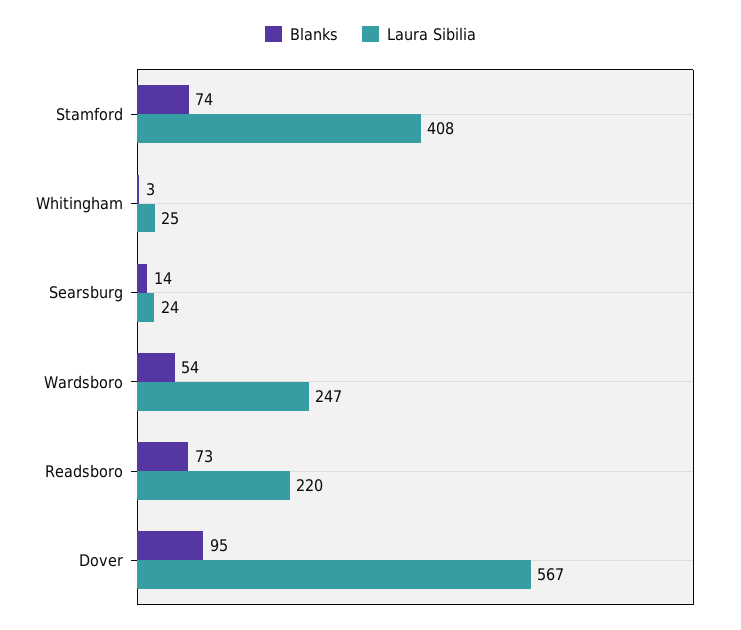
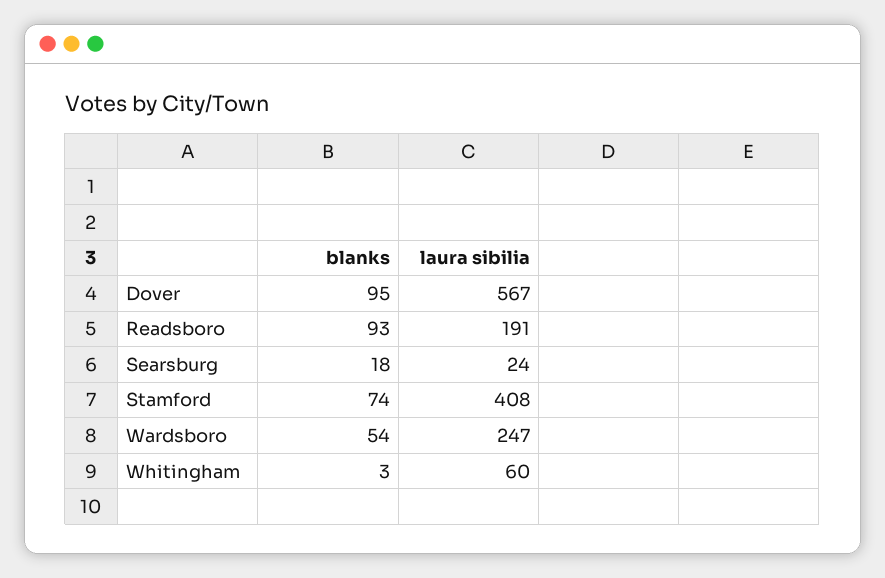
  {
    "Blanks": {
      "Stamford": 74,
      "Whitingham": 3,
-     "Searsburg": 14,
+     "Searsburg": 18,
      "Wardsboro": 54,
-     "Readsboro": 73,
+     "Readsboro": 93,
      "Dover": 95
    },
    "Laura Sibilia": {
      "Stamford": 408,
-     "Whitingham": 25,
+     "Whitingham": 60,
      "Searsburg": 24,
      "Wardsboro": 247,
-     "Readsboro": 220,
+     "Readsboro": 191,
      "Dover": 567
    }
  }

